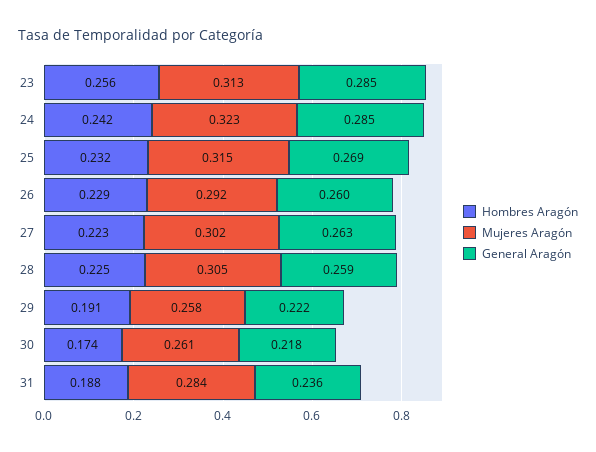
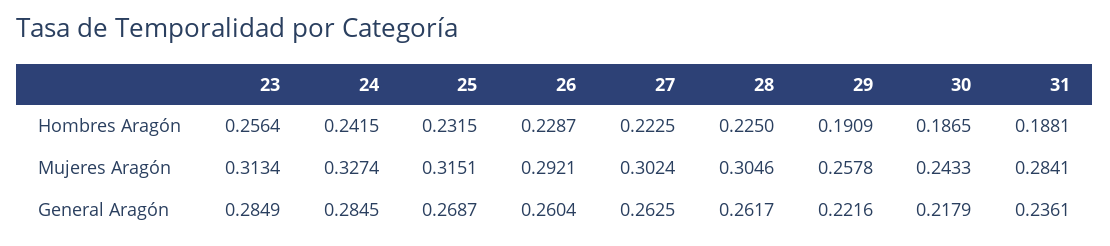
  {
    "Hombres Aragón": {
      "23": 0.2564,
      "24": 0.2415,
      "25": 0.2315,
      "26": 0.2287,
      "27": 0.2225,
      "28": 0.225,
      "29": 0.1909,
-     "30": 0.174,
+     "30": 0.1865,
      "31": 0.1881
    },
    "Mujeres Aragón": {
      "23": 0.3134,
-     "24": 0.323,
+     "24": 0.3274,
      "25": 0.3151,
      "26": 0.2921,
      "27": 0.3024,
      "28": 0.3046,
      "29": 0.2578,
-     "30": 0.261,
+     "30": 0.2433,
      "31": 0.2841
    },
    "General Aragón": {
      "23": 0.2849,
      "24": 0.2845,
      "25": 0.2687,
      "26": 0.2604,
      "27": 0.2625,
-     "28": 0.259,
+     "28": 0.2617,
      "29": 0.2216,
      "30": 0.2179,
      "31": 0.2361
    }
  }

